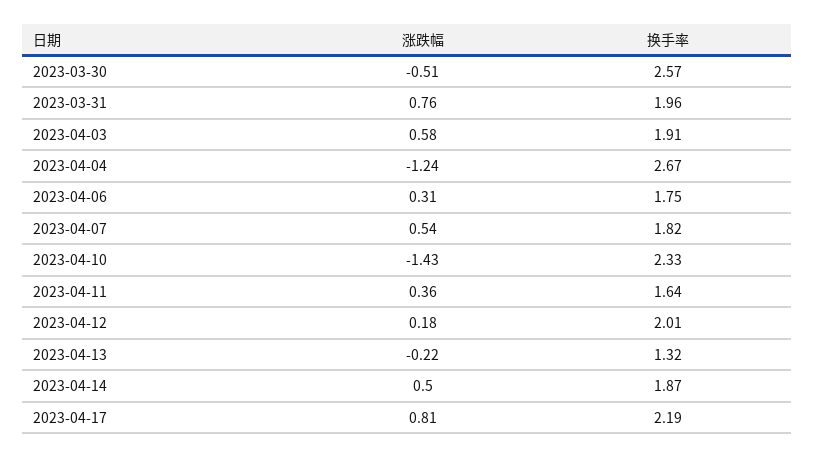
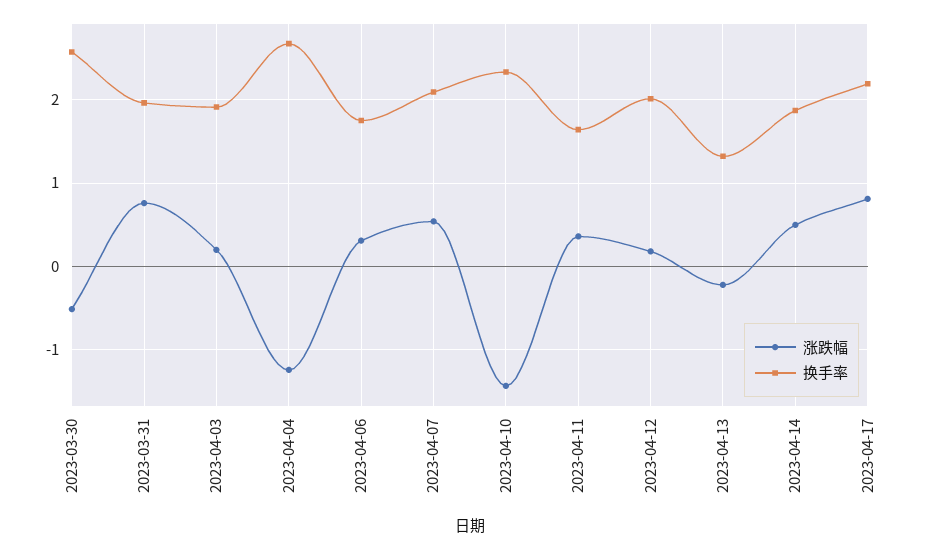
  {
    "涨跌幅": {
      "2023-03-30": -0.51,
      "2023-03-31": 0.76,
-     "2023-04-03": 0.58,
+     "2023-04-03": 0.2,
      "2023-04-04": -1.24,
      "2023-04-06": 0.31,
      "2023-04-07": 0.54,
      "2023-04-10": -1.43,
      "2023-04-11": 0.36,
      "2023-04-12": 0.18,
      "2023-04-13": -0.22,
      "2023-04-14": 0.5,
      "2023-04-17": 0.81
    },
    "换手率": {
      "2023-03-30": 2.57,
      "2023-03-31": 1.96,
      "2023-04-03": 1.91,
      "2023-04-04": 2.67,
      "2023-04-06": 1.75,
-     "2023-04-07": 1.82,
+     "2023-04-07": 2.1,
      "2023-04-10": 2.33,
      "2023-04-11": 1.64,
      "2023-04-12": 2.01,
      "2023-04-13": 1.32,
      "2023-04-14": 1.87,
      "2023-04-17": 2.19
    }
  }

